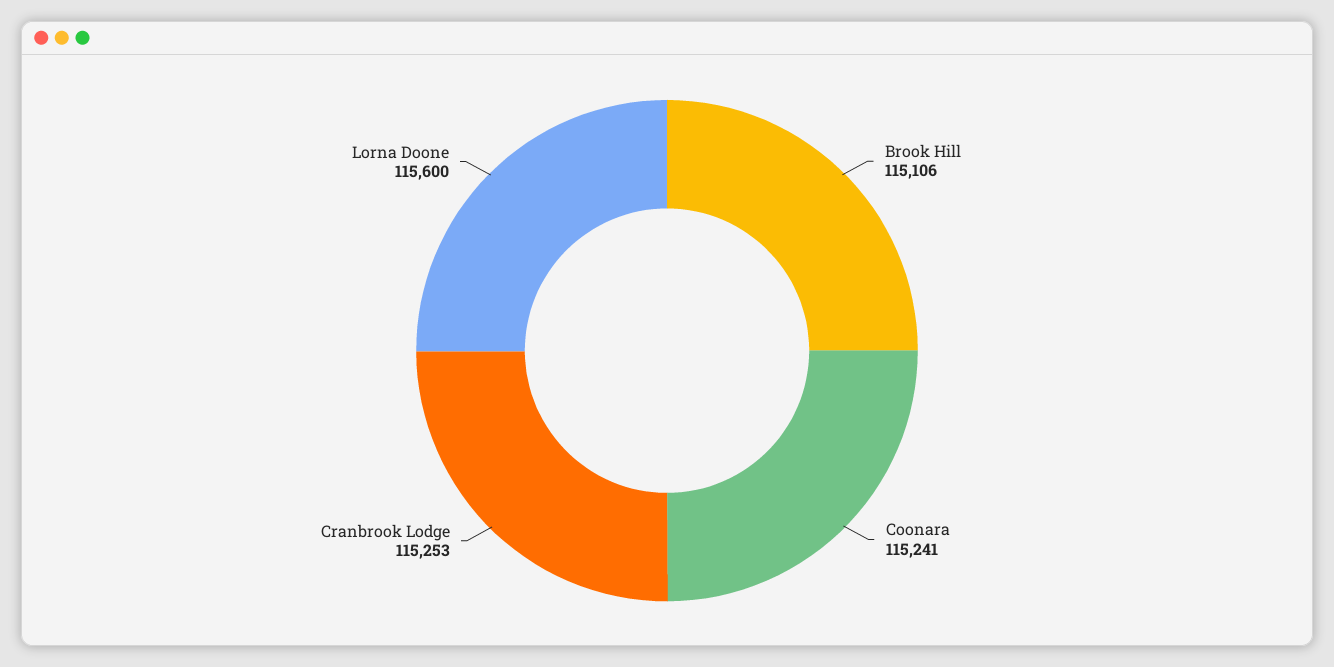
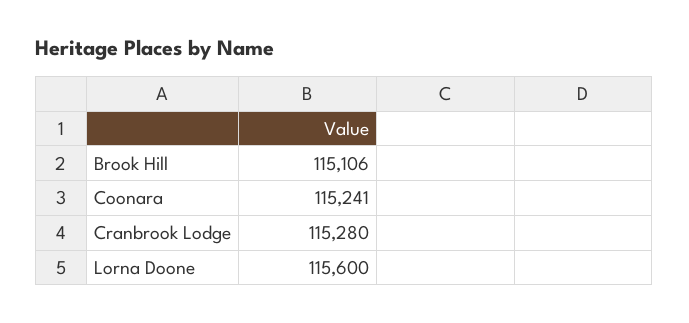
  {
    "Brook Hill": 115106,
    "Coonara": 115241,
-   "Cranbrook Lodge": 115253,
+   "Cranbrook Lodge": 115280,
    "Lorna Doone": 115600
  }

